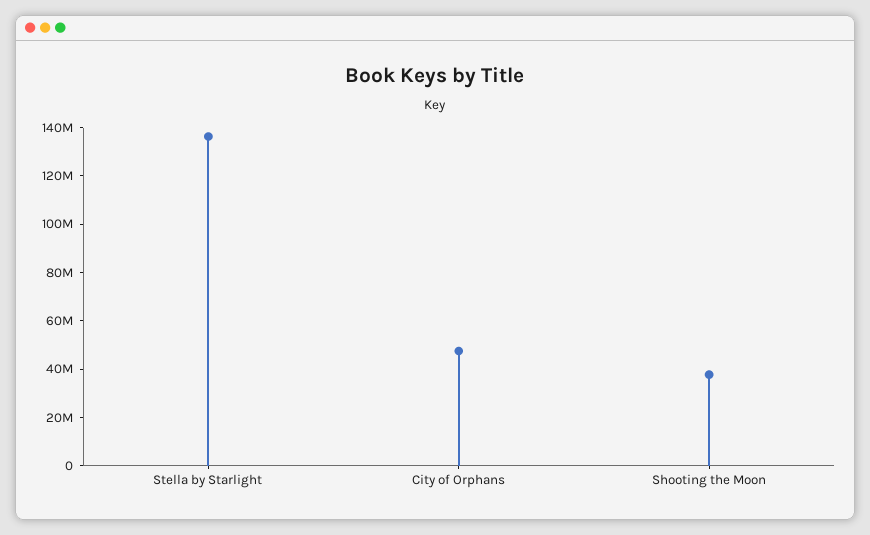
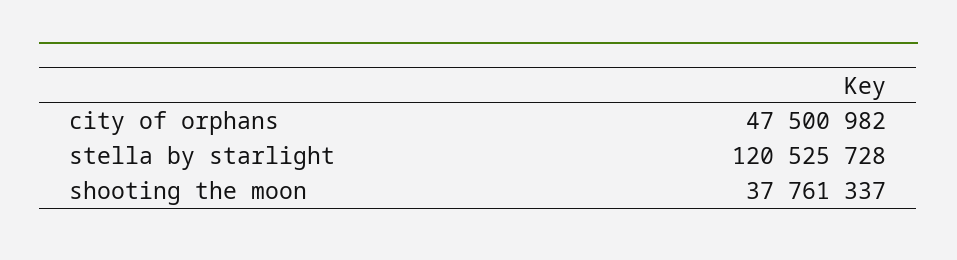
  {
-   "Stella by Starlight": 135000000,
+   "Stella by Starlight": 120525728,
    "City of Orphans": 47500982,
    "Shooting the Moon": 37761337
  }

